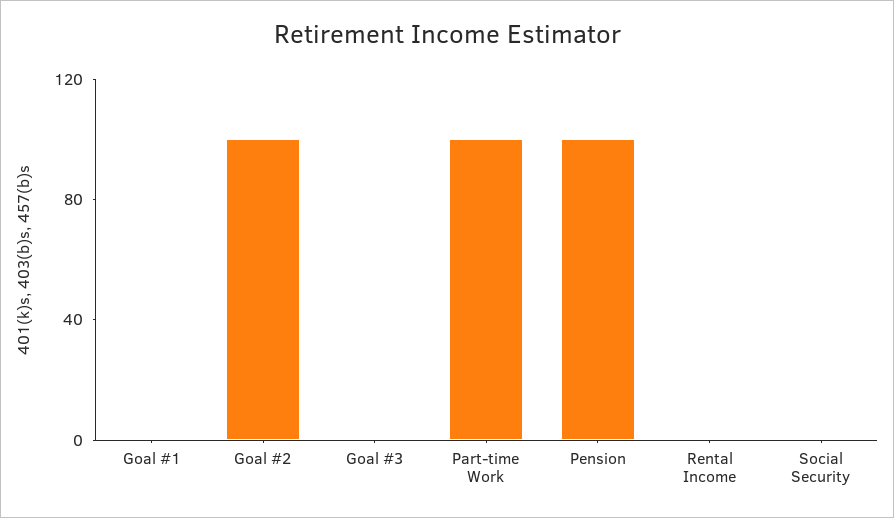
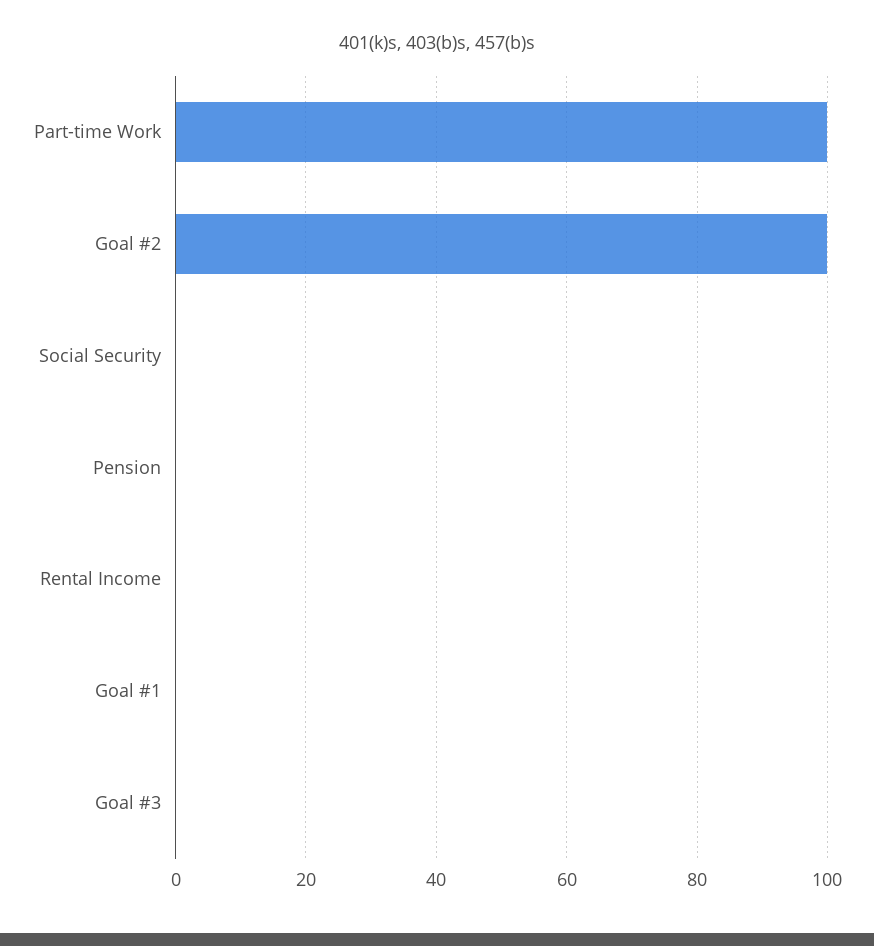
  {
    "Goal #1": 0,
    "Goal #2": 100,
    "Goal #3": 0,
    "Part-time Work": 100,
-   "Pension": 100,
+   "Pension": 0,
    "Rental Income": 0,
    "Social Security": 0
  }

